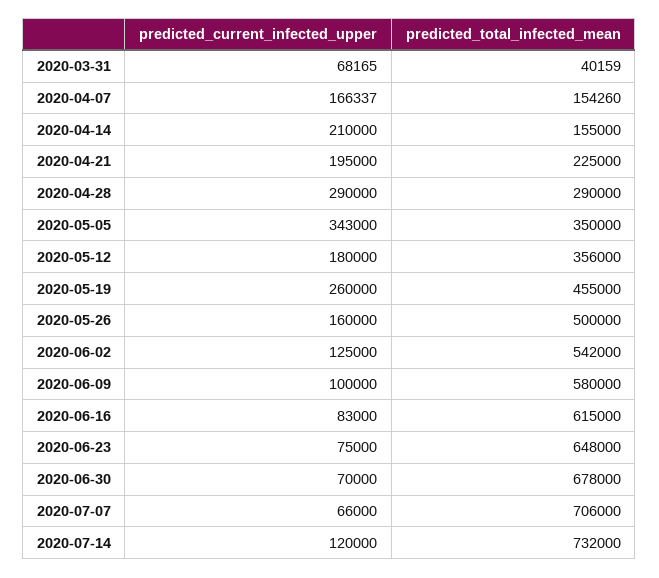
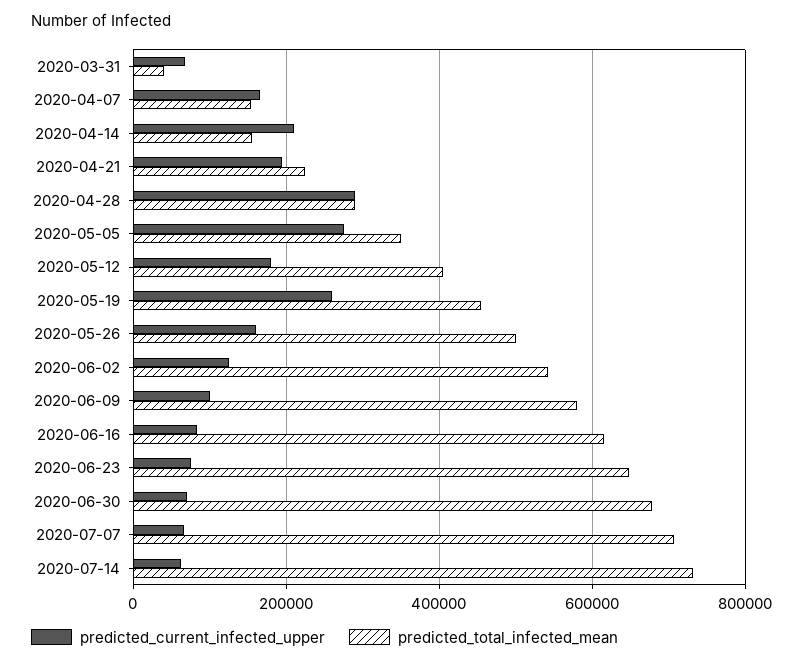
  {
    "predicted_current_infected_upper": {
      "2020-03-31": 68165,
      "2020-04-07": 166337,
      "2020-04-14": 210000,
      "2020-04-21": 195000,
      "2020-04-28": 290000,
-     "2020-05-05": 343000,
+     "2020-05-05": 280000,
      "2020-05-12": 180000,
      "2020-05-19": 260000,
      "2020-05-26": 160000,
      "2020-06-02": 125000,
      "2020-06-09": 100000,
      "2020-06-16": 83000,
      "2020-06-23": 75000,
      "2020-06-30": 70000,
      "2020-07-07": 66000,
-     "2020-07-14": 120000
+     "2020-07-14": 60000
    },
    "predicted_total_infected_mean": {
      "2020-03-31": 40159,
      "2020-04-07": 154260,
      "2020-04-14": 155000,
      "2020-04-21": 225000,
      "2020-04-28": 290000,
      "2020-05-05": 350000,
-     "2020-05-12": 356000,
+     "2020-05-12": 400000,
      "2020-05-19": 455000,
      "2020-05-26": 500000,
      "2020-06-02": 542000,
      "2020-06-09": 580000,
      "2020-06-16": 615000,
      "2020-06-23": 648000,
      "2020-06-30": 678000,
      "2020-07-07": 706000,
      "2020-07-14": 732000
    }
  }

